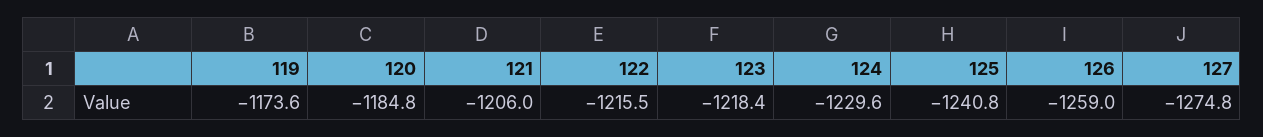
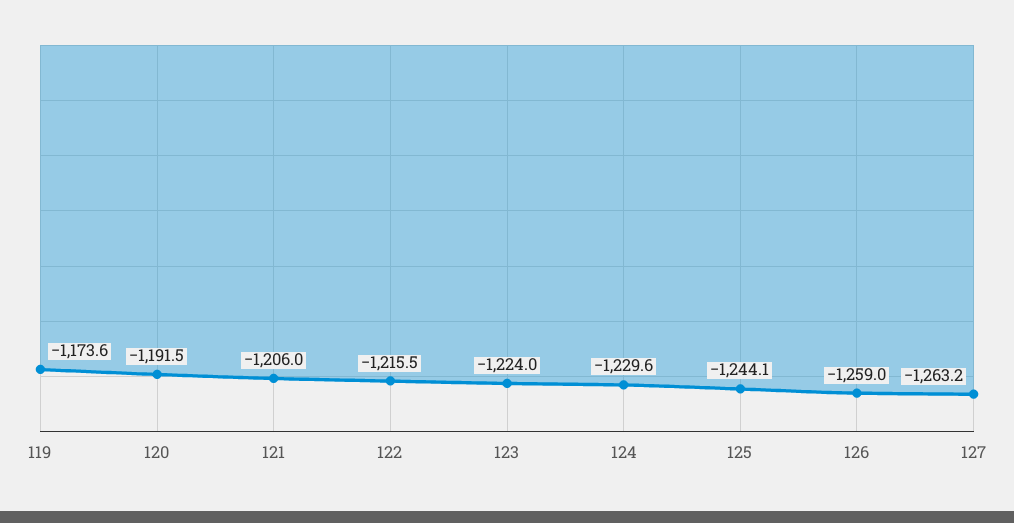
  {
    "119": -1173.6,
-   "120": -1184.8,
+   "120": -1191.5,
    "121": -1206,
    "122": -1215.5,
-   "123": -1218.4,
+   "123": -1224,
    "124": -1229.6,
-   "125": -1240.8,
+   "125": -1244.1,
    "126": -1259,
-   "127": -1274.8
+   "127": -1263.2
  }

